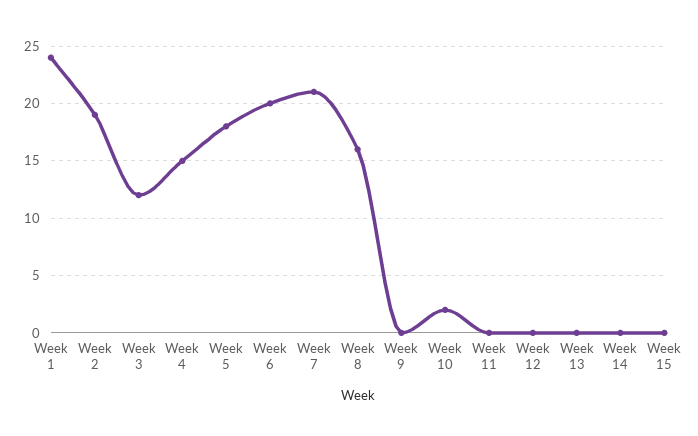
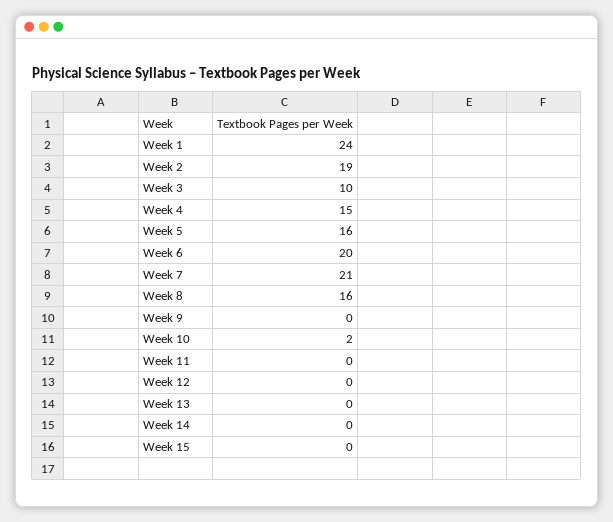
  {
    "Week 1": 24,
    "Week 2": 19,
-   "Week 3": 12,
+   "Week 3": 10,
    "Week 4": 15,
-   "Week 5": 18,
+   "Week 5": 16,
    "Week 6": 20,
    "Week 7": 21,
    "Week 8": 16,
    "Week 9": 0,
    "Week 10": 2,
    "Week 11": 0,
    "Week 12": 0,
    "Week 13": 0,
    "Week 14": 0,
    "Week 15": 0
  }

